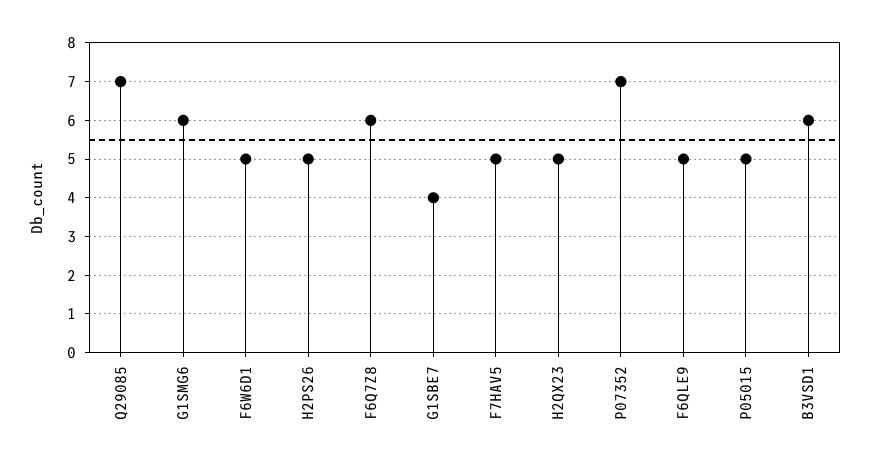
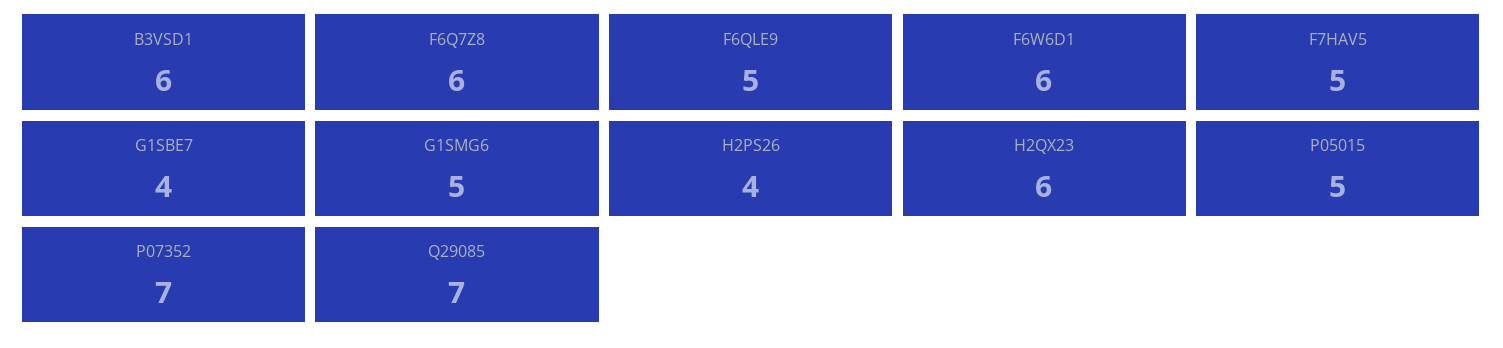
  {
    "Q29085": 7,
-   "G1SMG6": 6,
+   "G1SMG6": 5,
-   "F6W6D1": 5,
+   "F6W6D1": 6,
-   "H2PS26": 5,
+   "H2PS26": 4,
    "F6Q7Z8": 6,
    "G1SBE7": 4,
    "F7HAV5": 5,
-   "H2QX23": 5,
+   "H2QX23": 6,
    "P07352": 7,
    "F6QLE9": 5,
    "P05015": 5,
    "B3VSD1": 6
  }

